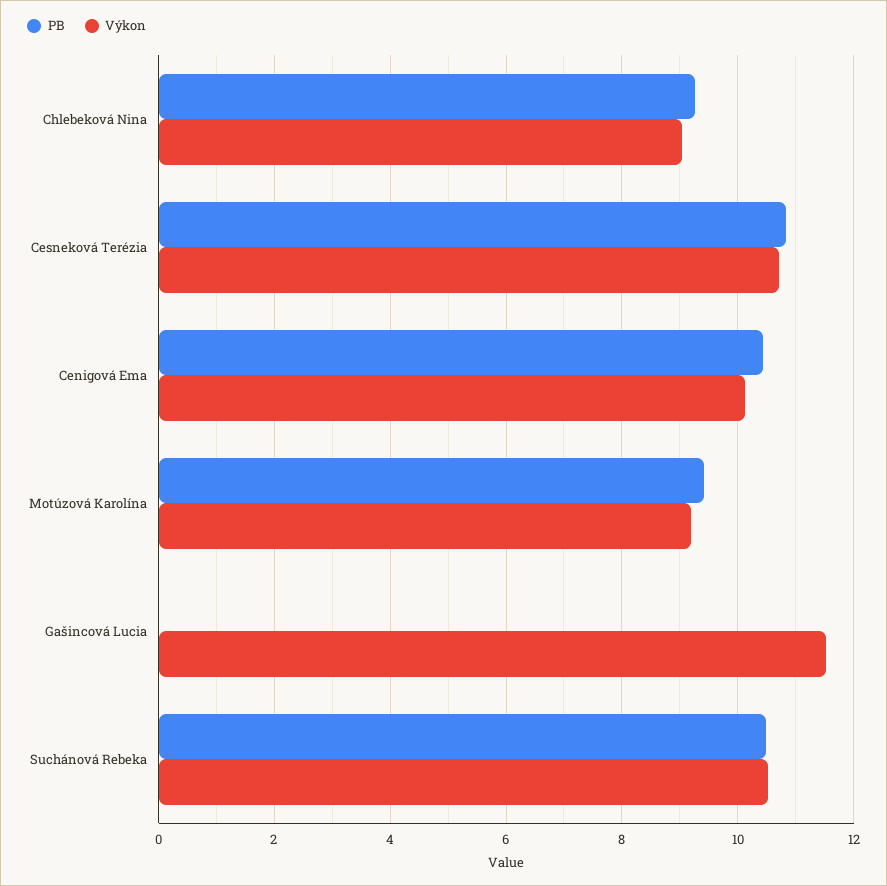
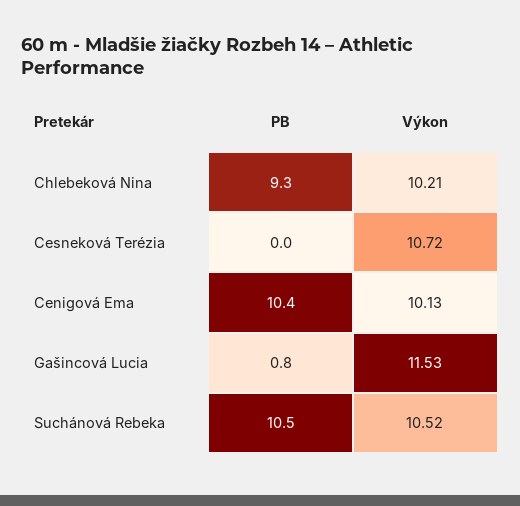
  {
    "PB": {
      "Chlebeková Nina": 9.3,
-     "Cesneková Terézia": 10.8,
+     "Cesneková Terézia": 0,
      "Cenigová Ema": 10.4,
-     "Motúzová Karolína": 9.4,
-     "Gašincová Lucia": 0,
+     "Gašincová Lucia": 0.8,
      "Suchánová Rebeka": 10.5
    },
    "Výkon": {
-     "Chlebeková Nina": 9,
+     "Chlebeková Nina": 10.21,
      "Cesneková Terézia": 10.72,
      "Cenigová Ema": 10.13,
-     "Motúzová Karolína": 9.2,
      "Gašincová Lucia": 11.53,
      "Suchánová Rebeka": 10.52
    }
  }

